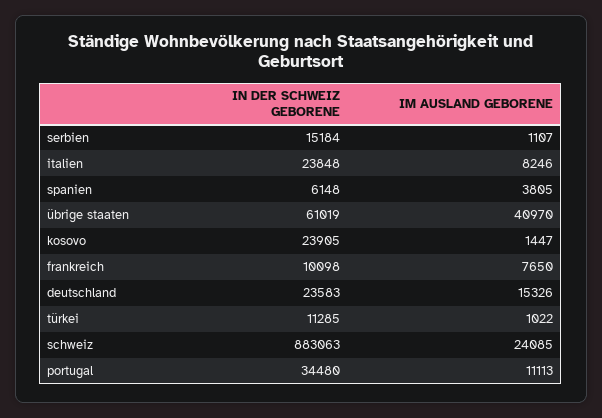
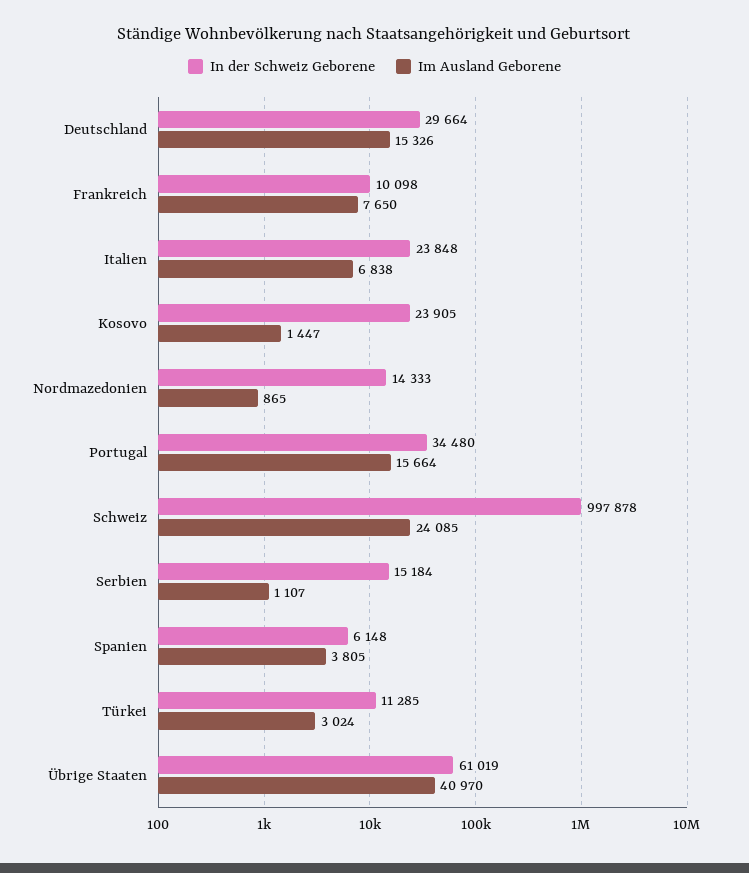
  {
    "IN DER SCHWEIZ GEBORENE": {
      "serbien": 15184,
      "italien": 23848,
      "spanien": 6148,
      "übrige staaten": 61019,
      "kosovo": 23905,
      "frankreich": 10098,
-     "deutschland": 23583,
+     "deutschland": 29664,
      "türkei": 11285,
-     "schweiz": 883063,
+     "schweiz": 997878,
-     "portugal": 34480
+     "portugal": 34480,
+     "Nordmazedonien": 14333
    },
    "IM AUSLAND GEBORENE": {
      "serbien": 1107,
-     "italien": 8246,
+     "italien": 6838,
      "spanien": 3805,
      "übrige staaten": 40970,
      "kosovo": 1447,
      "frankreich": 7650,
      "deutschland": 15326,
-     "türkei": 1022,
+     "türkei": 3024,
      "schweiz": 24085,
-     "portugal": 11113
+     "portugal": 15664,
+     "Nordmazedonien": 865
    }
  }

